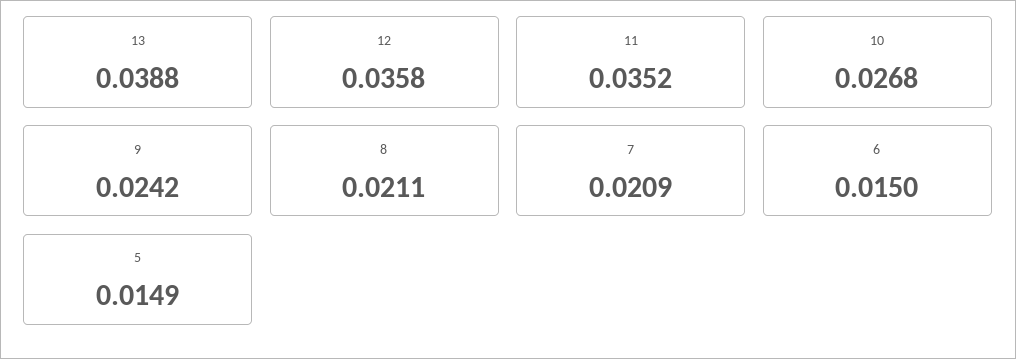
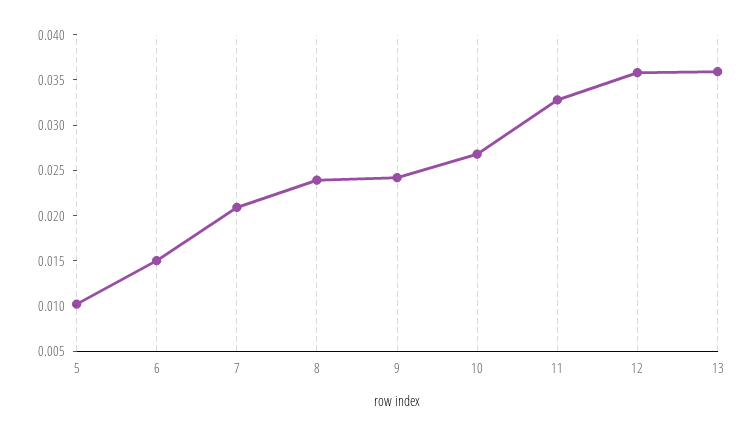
  {
-   "13": 0.0388,
+   "13": 0.036,
    "12": 0.0358,
-   "11": 0.0352,
+   "11": 0.033,
    "10": 0.0268,
    "9": 0.0242,
-   "8": 0.0211,
+   "8": 0.024,
    "7": 0.0209,
    "6": 0.015,
-   "5": 0.0149
+   "5": 0.01
  }

